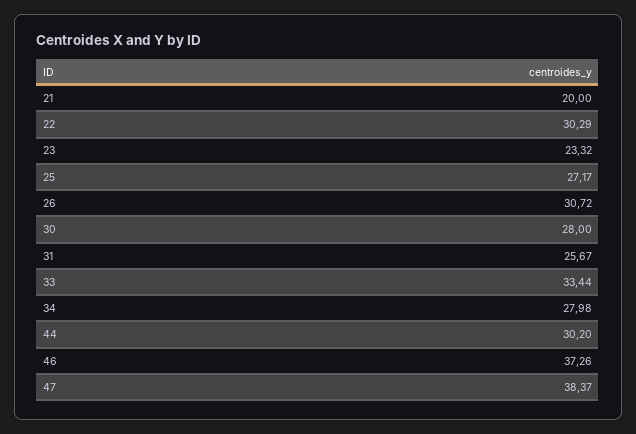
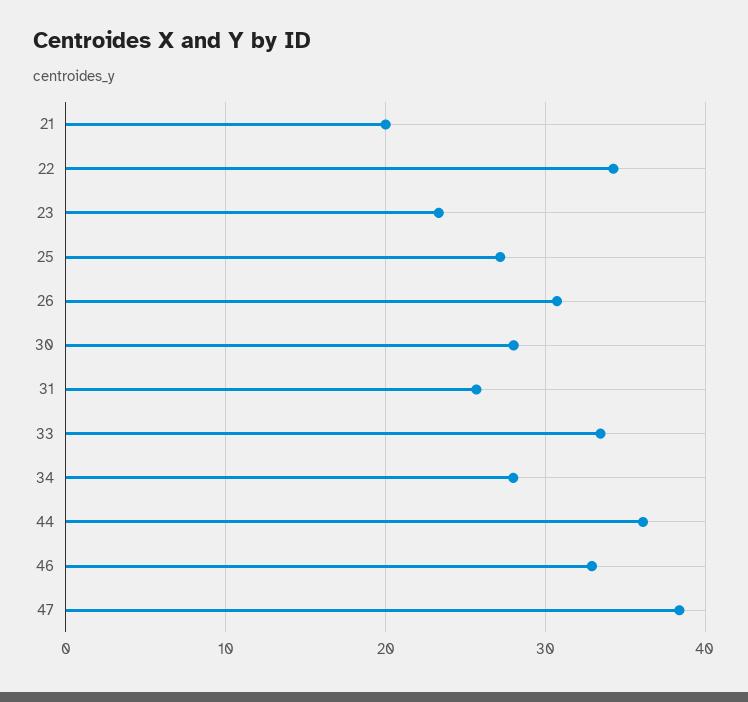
  {
    "21": 20,
-   "22": 30.29,
+   "22": 34,
    "23": 23.32,
    "25": 27.17,
    "26": 30.72,
    "30": 28,
    "31": 25.67,
    "33": 33.44,
    "34": 27.98,
-   "44": 30.2,
+   "44": 36,
-   "46": 37.26,
+   "46": 33,
    "47": 38.37
  }

